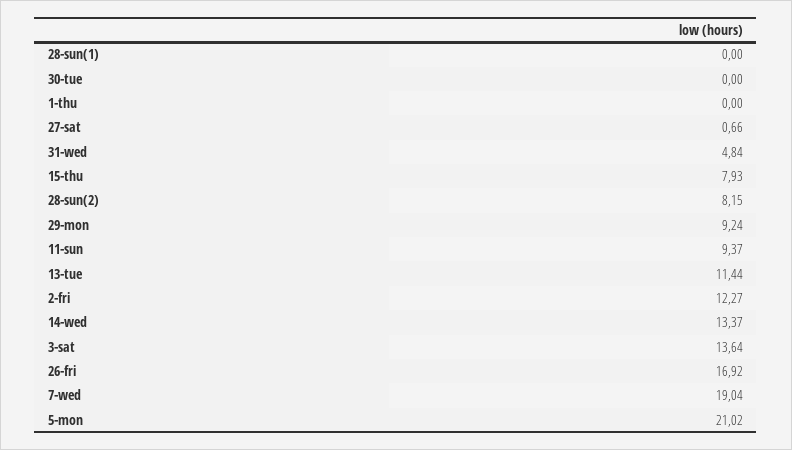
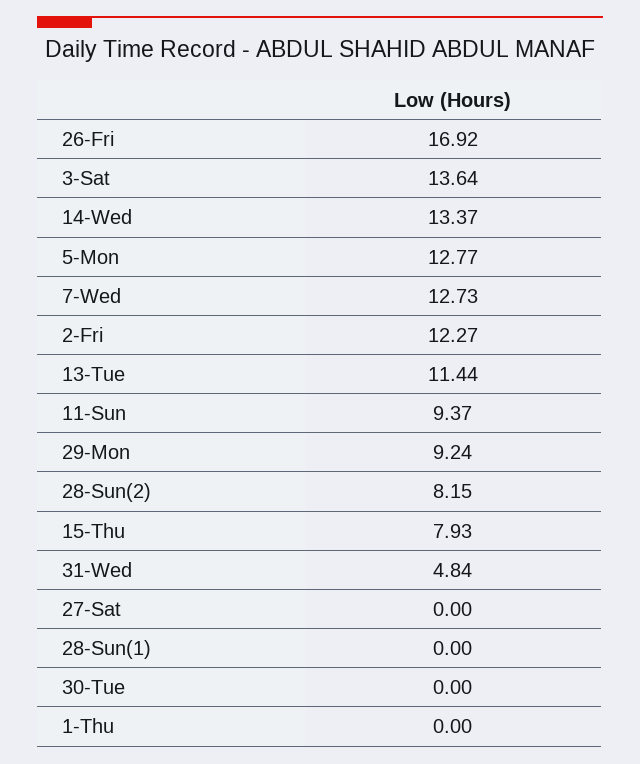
  {
    "28-sun(1)": 0,
    "30-tue": 0,
    "1-thu": 0,
-   "27-sat": 0.66,
+   "27-sat": 0,
    "31-wed": 4.84,
    "15-thu": 7.93,
    "28-sun(2)": 8.15,
    "29-mon": 9.24,
    "11-sun": 9.37,
    "13-tue": 11.44,
    "2-fri": 12.27,
    "14-wed": 13.37,
    "3-sat": 13.64,
    "26-fri": 16.92,
-   "7-wed": 19.04,
+   "7-wed": 12.73,
-   "5-mon": 21.02
+   "5-mon": 12.77
  }

